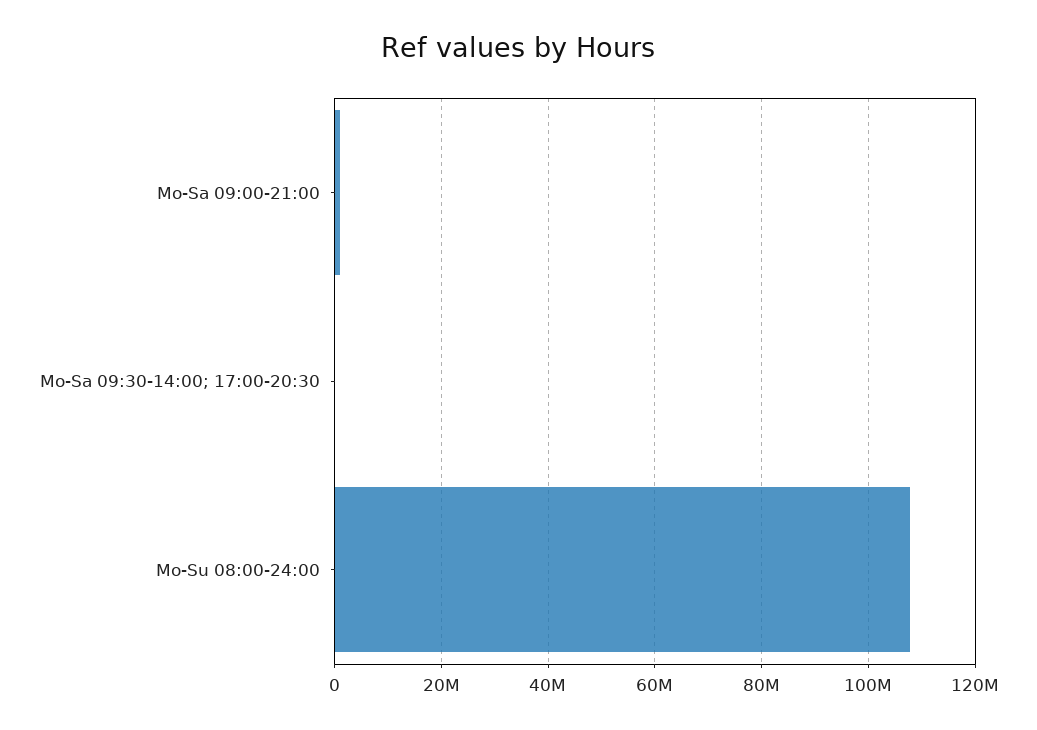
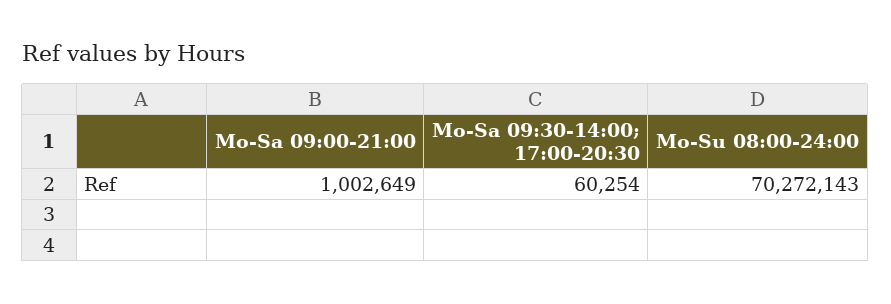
  {
    "Mo-Sa 09:00-21:00": 1002649,
    "Mo-Sa 09:30-14:00; 17:00-20:30": 60254,
-   "Mo-Su 08:00-24:00": 108000000
+   "Mo-Su 08:00-24:00": 70272143
  }

